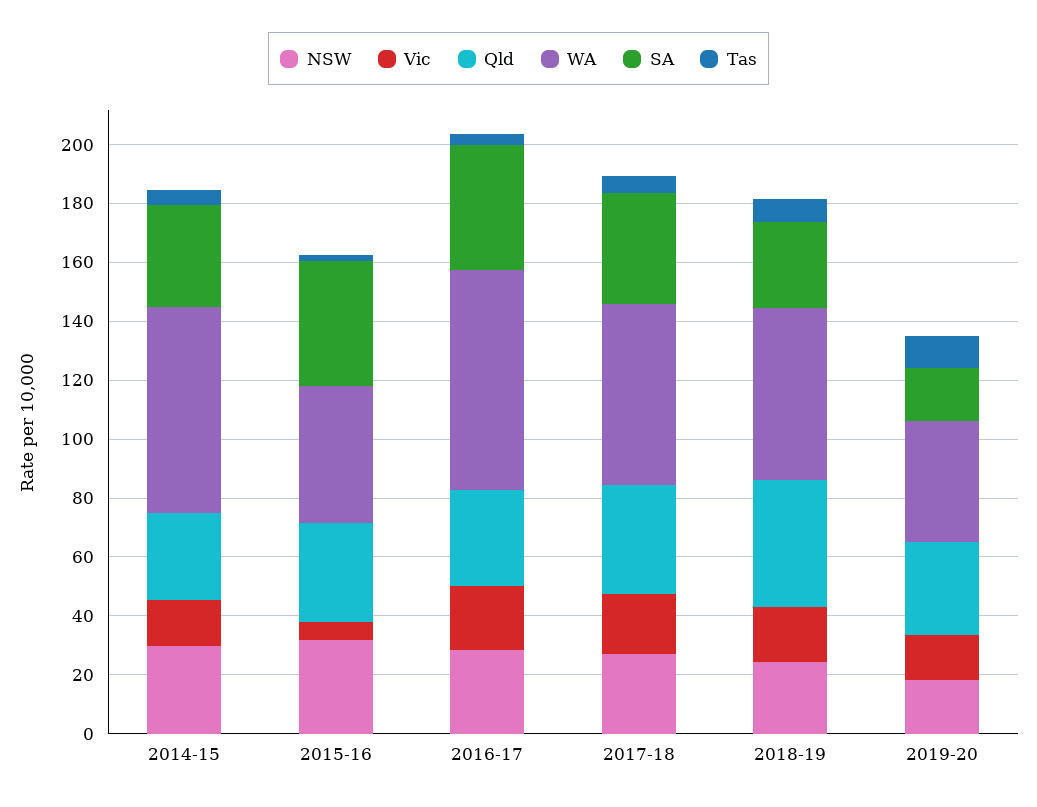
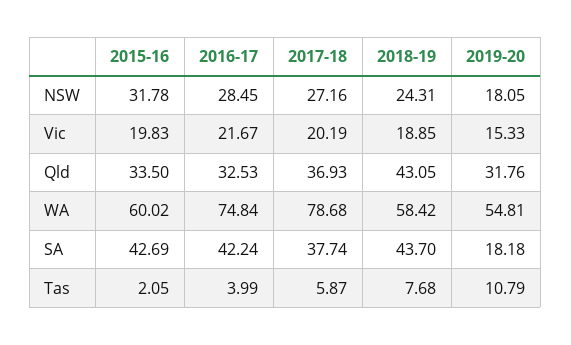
  {
    "NSW": {
-     "2014-15": 30,
      "2015-16": 31.78,
      "2016-17": 28.45,
      "2017-18": 27.16,
      "2018-19": 24.31,
      "2019-20": 18.05
    },
    "Vic": {
-     "2014-15": 15,
-     "2015-16": 5,
+     "2015-16": 19.83,
      "2016-17": 21.67,
      "2017-18": 20.19,
      "2018-19": 18.85,
      "2019-20": 15.33
    },
    "Qld": {
-     "2014-15": 30,
      "2015-16": 33.5,
      "2016-17": 32.53,
      "2017-18": 36.93,
      "2018-19": 43.05,
      "2019-20": 31.76
    },
    "WA": {
-     "2014-15": 70,
-     "2015-16": 45,
+     "2015-16": 60.02,
      "2016-17": 74.84,
-     "2017-18": 60,
+     "2017-18": 78.68,
      "2018-19": 58.42,
-     "2019-20": 40
+     "2019-20": 54.81
    },
    "SA": {
-     "2014-15": 35,
      "2015-16": 42.69,
      "2016-17": 42.24,
      "2017-18": 37.74,
-     "2018-19": 30,
+     "2018-19": 43.7,
      "2019-20": 18.18
    },
    "Tas": {
-     "2014-15": 5,
      "2015-16": 2.05,
      "2016-17": 3.99,
      "2017-18": 5.87,
      "2018-19": 7.68,
      "2019-20": 10.79
    }
  }

